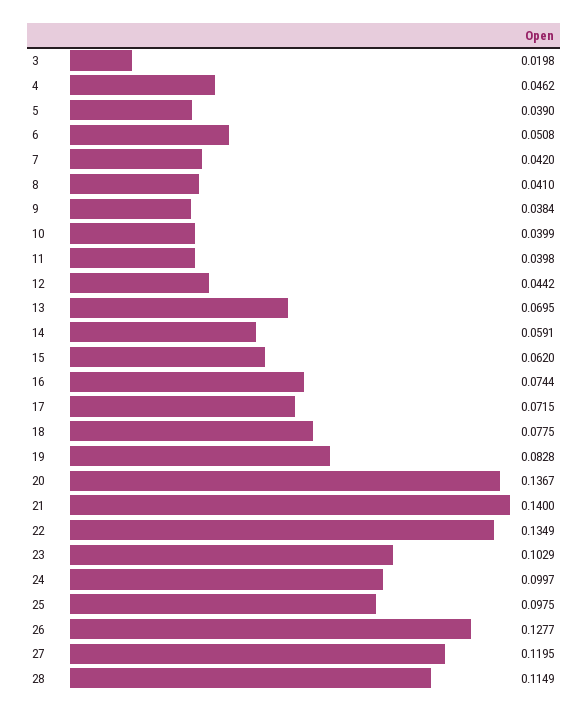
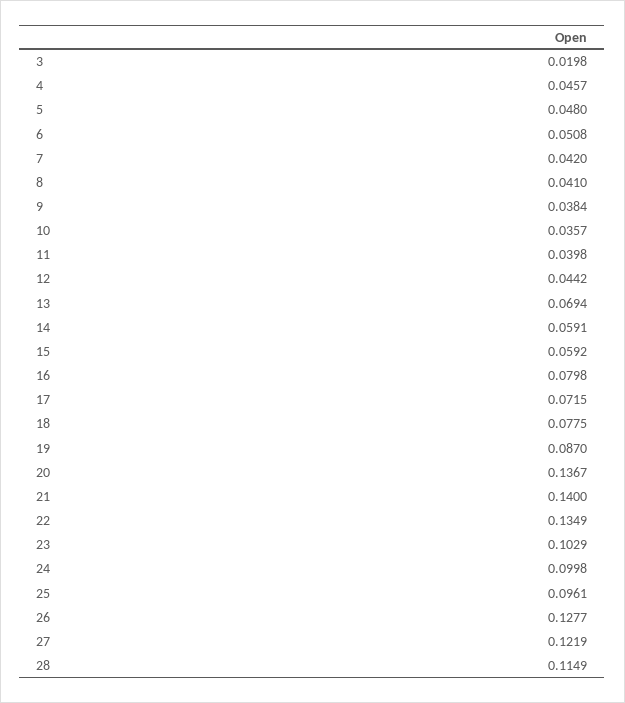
  {
    "3": 0.0198,
-   "4": 0.0462,
+   "4": 0.0457,
-   "5": 0.039,
+   "5": 0.048,
    "6": 0.0508,
    "7": 0.042,
    "8": 0.041,
    "9": 0.0384,
-   "10": 0.0399,
+   "10": 0.0357,
    "11": 0.0398,
    "12": 0.0442,
-   "13": 0.0695,
+   "13": 0.0694,
    "14": 0.0591,
-   "15": 0.062,
+   "15": 0.0592,
-   "16": 0.0744,
+   "16": 0.0798,
    "17": 0.0715,
    "18": 0.0775,
-   "19": 0.0828,
+   "19": 0.087,
    "20": 0.1367,
    "21": 0.14,
    "22": 0.1349,
    "23": 0.1029,
-   "24": 0.0997,
+   "24": 0.0998,
-   "25": 0.0975,
+   "25": 0.0961,
    "26": 0.1277,
-   "27": 0.1195,
+   "27": 0.1219,
    "28": 0.1149
  }

